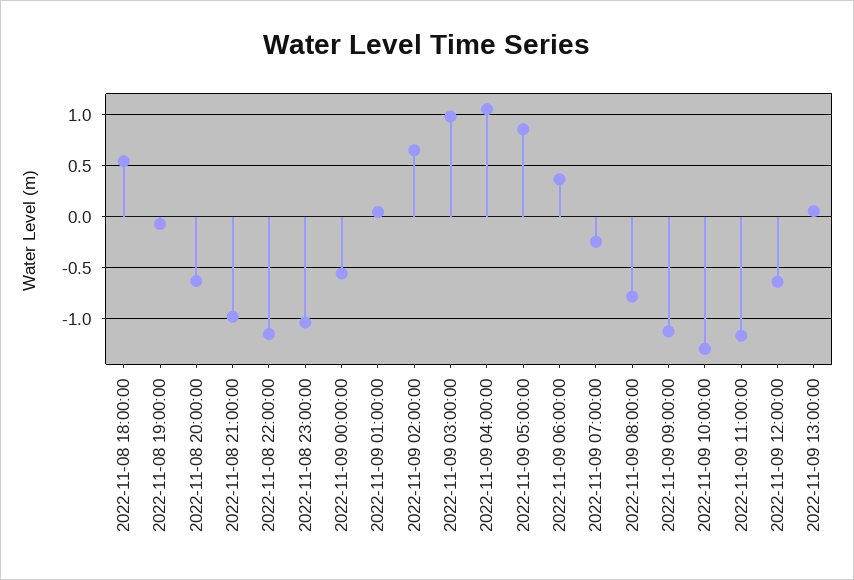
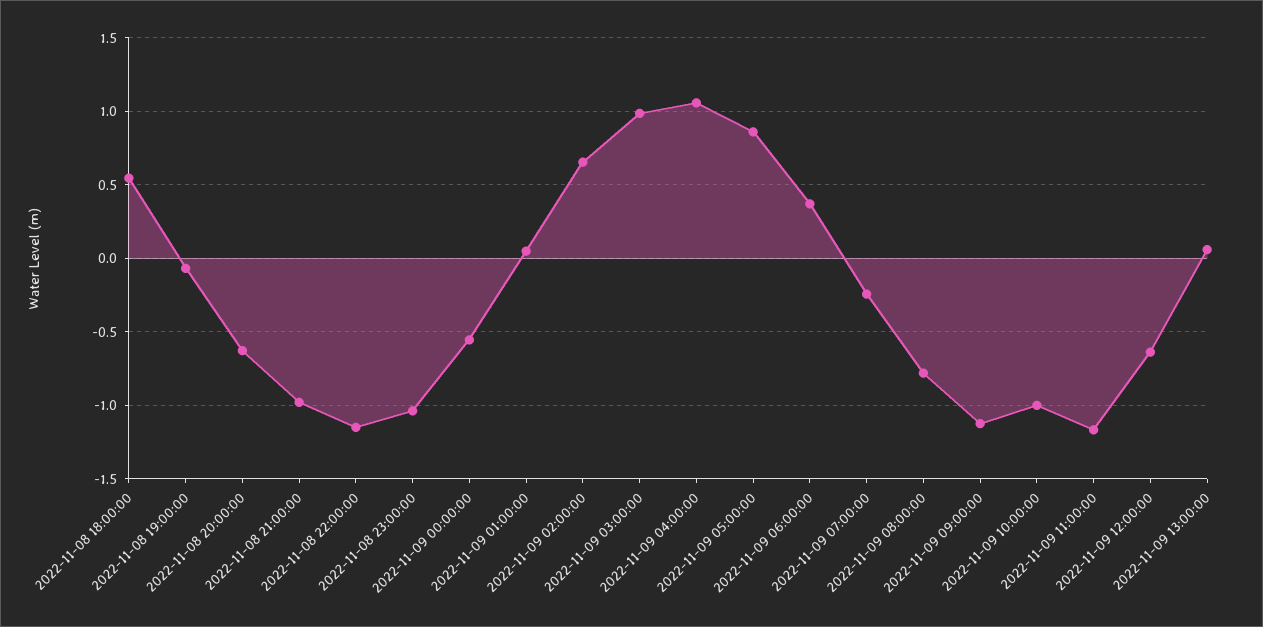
  {
    "2022-11-08 18:00:00": 0.55,
    "2022-11-08 19:00:00": -0.05,
    "2022-11-08 20:00:00": -0.65,
    "2022-11-08 21:00:00": -1,
    "2022-11-08 22:00:00": -1.15,
    "2022-11-08 23:00:00": -1.05,
    "2022-11-09 00:00:00": -0.55,
    "2022-11-09 01:00:00": 0.05,
    "2022-11-09 02:00:00": 0.65,
    "2022-11-09 03:00:00": 1,
    "2022-11-09 04:00:00": 1.05,
    "2022-11-09 05:00:00": 0.85,
    "2022-11-09 06:00:00": 0.35,
    "2022-11-09 07:00:00": -0.25,
    "2022-11-09 08:00:00": -0.8,
    "2022-11-09 09:00:00": -1.15,
-   "2022-11-09 10:00:00": -1.3,
+   "2022-11-09 10:00:00": -1,
    "2022-11-09 11:00:00": -1.15,
    "2022-11-09 12:00:00": -0.65,
    "2022-11-09 13:00:00": 0.05
  }

